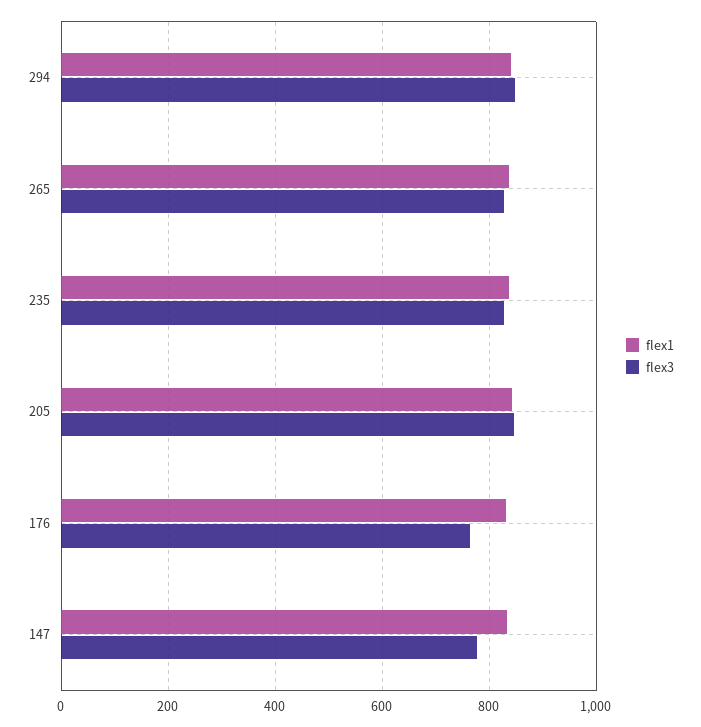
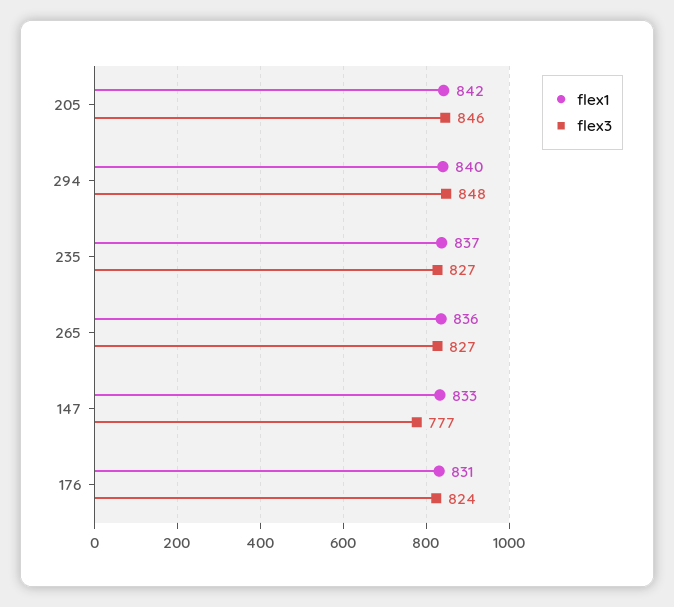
  {
    "flex1": {
      "294": 840,
      "265": 836,
      "235": 837,
      "205": 842,
      "176": 831,
      "147": 833
    },
    "flex3": {
      "294": 848,
      "265": 827,
      "235": 827,
      "205": 846,
-     "176": 760,
+     "176": 824,
      "147": 777
    }
  }

